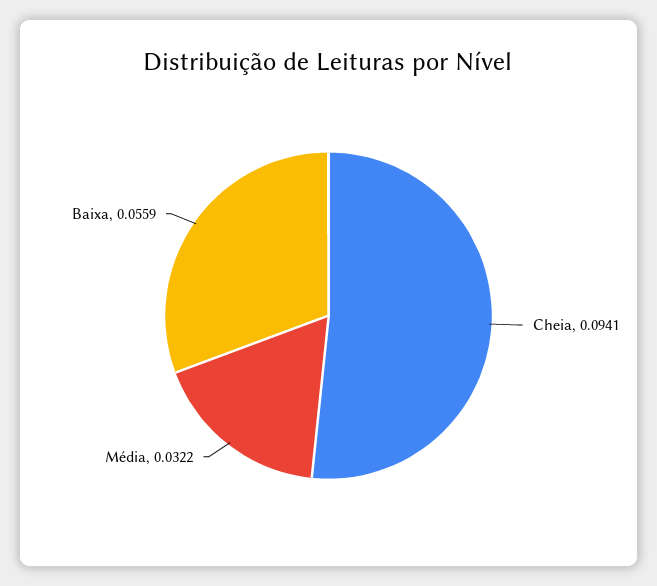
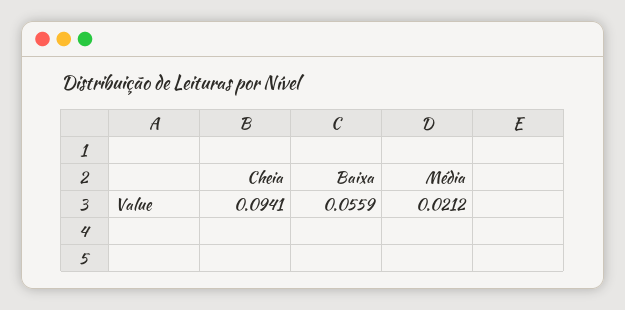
  {
    "Cheia": 0.0941,
-   "Média": 0.0322,
+   "Média": 0.0212,
    "Baixa": 0.0559
  }

